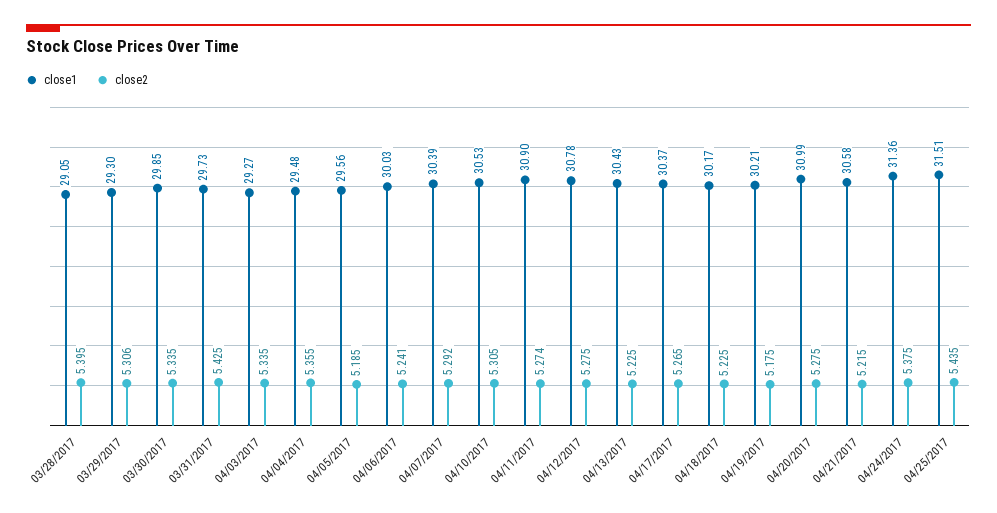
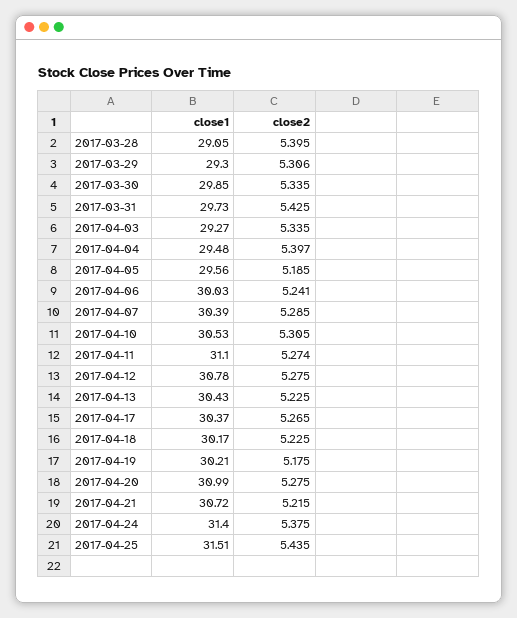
  {
    "close1": {
      "03/28/2017": 29.05,
      "03/29/2017": 29.3,
      "03/30/2017": 29.85,
      "03/31/2017": 29.73,
      "04/03/2017": 29.27,
      "04/04/2017": 29.48,
      "04/05/2017": 29.56,
      "04/06/2017": 30.03,
      "04/07/2017": 30.39,
      "04/10/2017": 30.53,
-     "04/11/2017": 30.9,
+     "04/11/2017": 31.1,
      "04/12/2017": 30.78,
      "04/13/2017": 30.43,
      "04/17/2017": 30.37,
      "04/18/2017": 30.17,
      "04/19/2017": 30.21,
      "04/20/2017": 30.99,
-     "04/21/2017": 30.58,
+     "04/21/2017": 30.72,
-     "04/24/2017": 31.36,
+     "04/24/2017": 31.4,
      "04/25/2017": 31.51
    },
    "close2": {
      "03/28/2017": 5.395,
      "03/29/2017": 5.306,
      "03/30/2017": 5.335,
      "03/31/2017": 5.425,
      "04/03/2017": 5.335,
-     "04/04/2017": 5.355,
+     "04/04/2017": 5.397,
      "04/05/2017": 5.185,
      "04/06/2017": 5.241,
-     "04/07/2017": 5.292,
+     "04/07/2017": 5.285,
      "04/10/2017": 5.305,
      "04/11/2017": 5.274,
      "04/12/2017": 5.275,
      "04/13/2017": 5.225,
      "04/17/2017": 5.265,
      "04/18/2017": 5.225,
      "04/19/2017": 5.175,
      "04/20/2017": 5.275,
      "04/21/2017": 5.215,
      "04/24/2017": 5.375,
      "04/25/2017": 5.435
    }
  }

